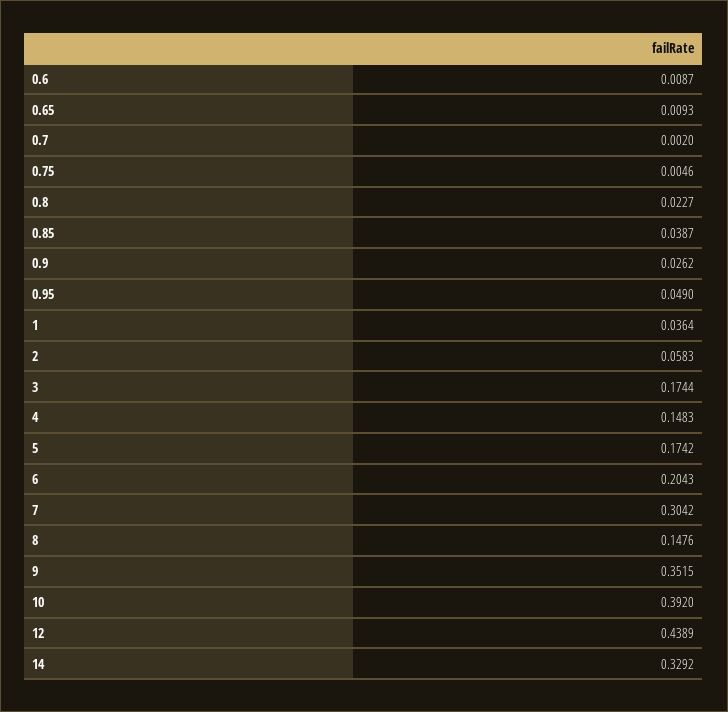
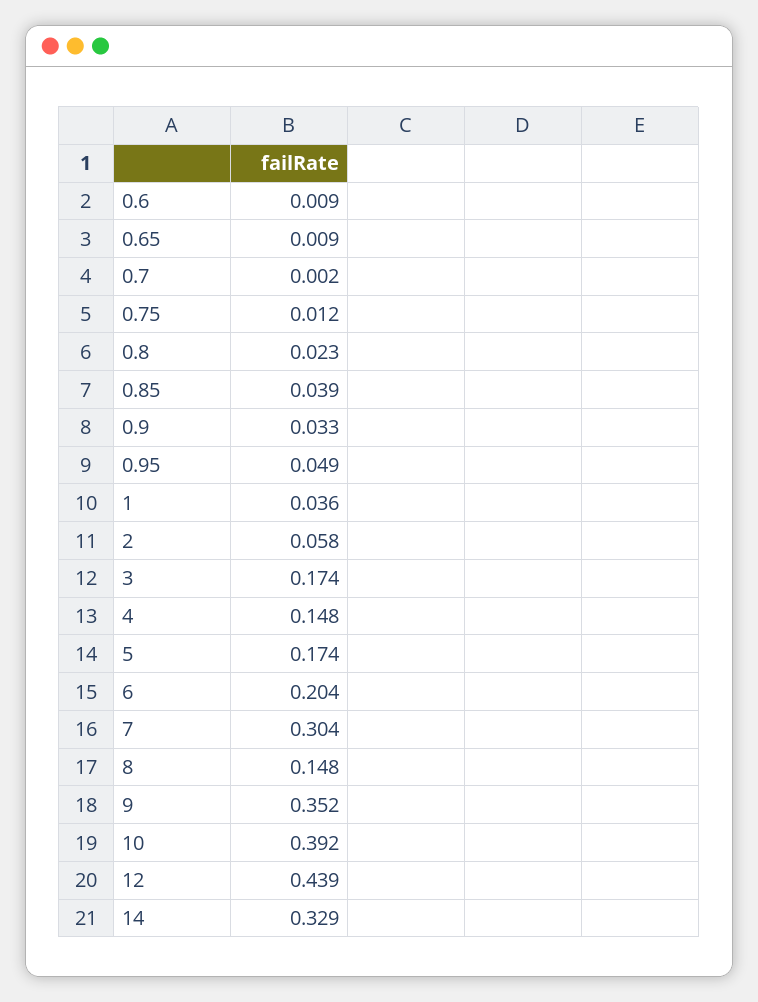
  {
    "0.6": 0.0087,
    "0.65": 0.0093,
    "0.7": 0.002,
-   "0.75": 0.0046,
+   "0.75": 0.012,
    "0.8": 0.0227,
    "0.85": 0.0387,
-   "0.9": 0.0262,
+   "0.9": 0.033,
    "0.95": 0.049,
    "1": 0.0364,
    "2": 0.0583,
    "3": 0.1744,
    "4": 0.1483,
    "5": 0.1742,
    "6": 0.2043,
    "7": 0.3042,
    "8": 0.1476,
    "9": 0.3515,
    "10": 0.392,
    "12": 0.4389,
    "14": 0.3292
  }

